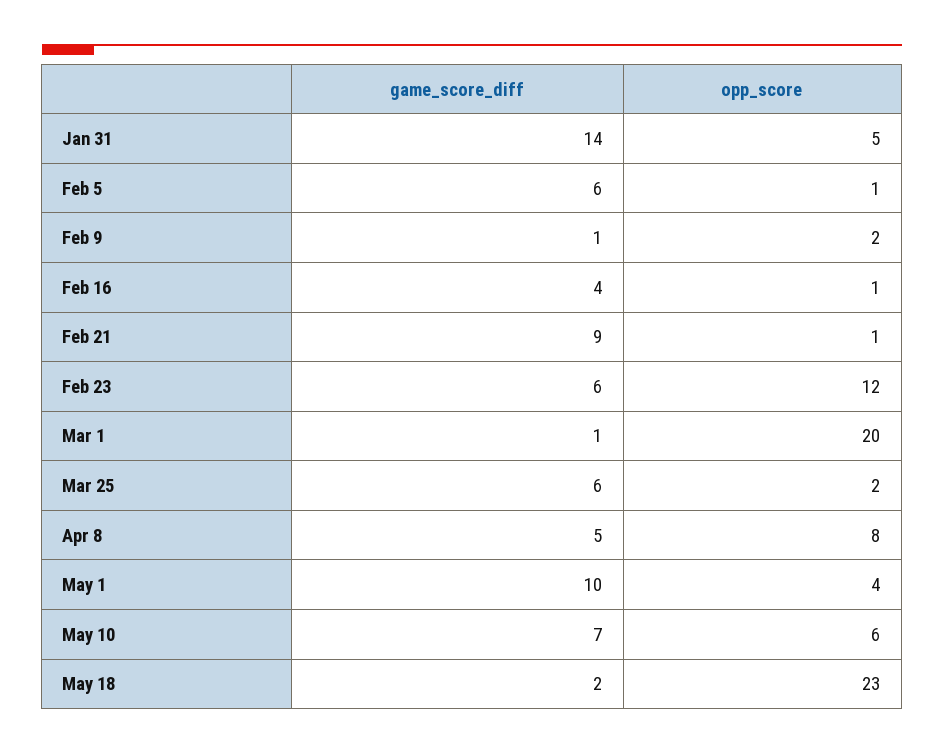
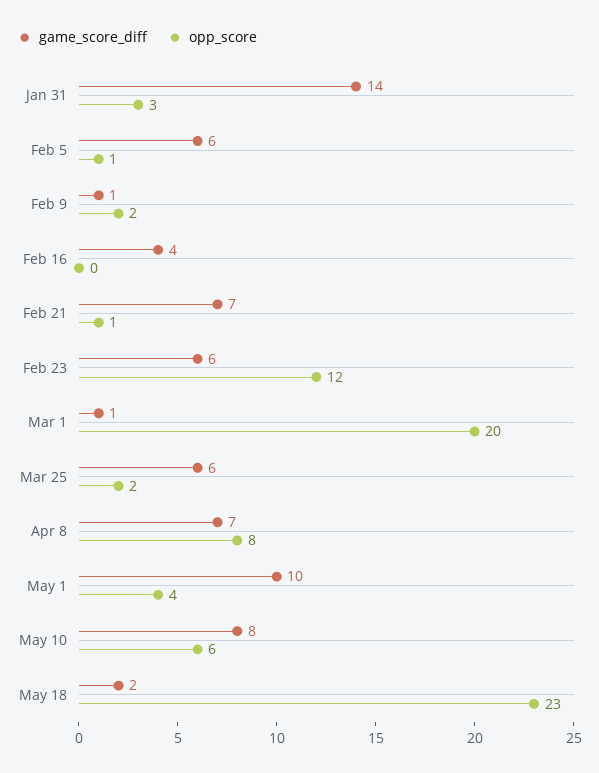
  {
    "game_score_diff": {
      "Jan 31": 14,
      "Feb 5": 6,
      "Feb 9": 1,
      "Feb 16": 4,
-     "Feb 21": 9,
+     "Feb 21": 7,
      "Feb 23": 6,
      "Mar 1": 1,
      "Mar 25": 6,
-     "Apr 8": 5,
+     "Apr 8": 7,
      "May 1": 10,
-     "May 10": 7,
+     "May 10": 8,
      "May 18": 2
    },
    "opp_score": {
-     "Jan 31": 5,
+     "Jan 31": 3,
      "Feb 5": 1,
      "Feb 9": 2,
-     "Feb 16": 1,
+     "Feb 16": 0,
      "Feb 21": 1,
      "Feb 23": 12,
      "Mar 1": 20,
      "Mar 25": 2,
      "Apr 8": 8,
      "May 1": 4,
      "May 10": 6,
      "May 18": 23
    }
  }

